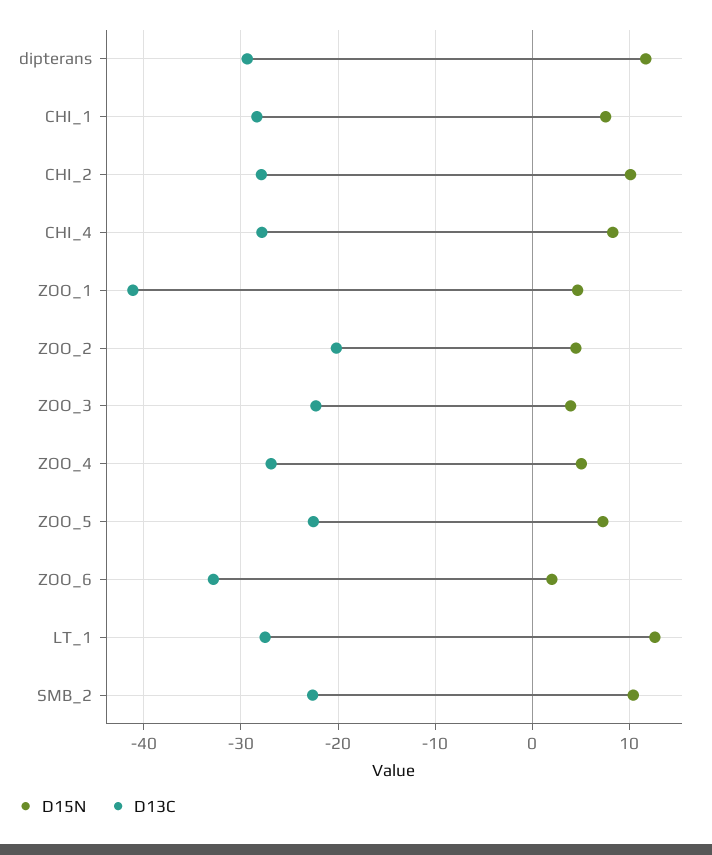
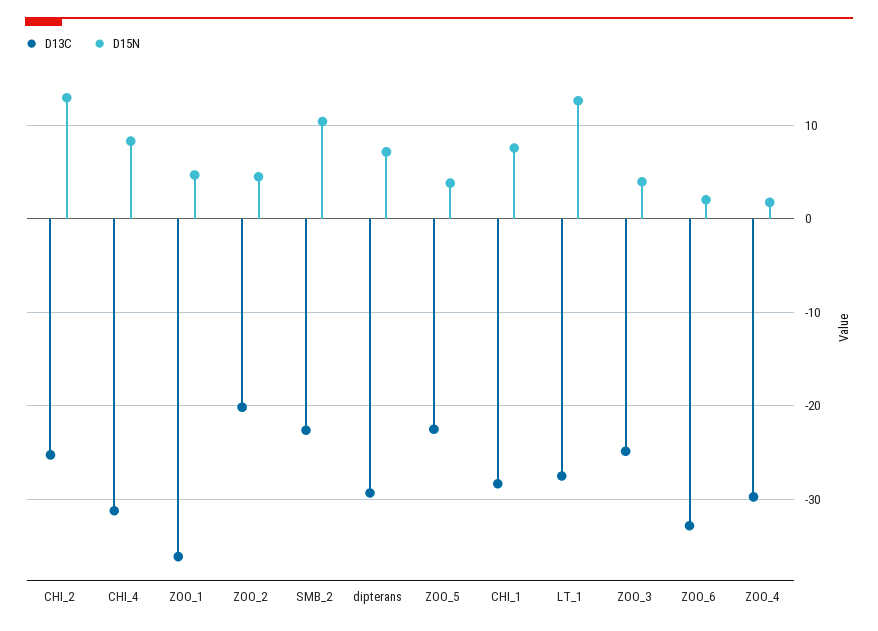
  {
    "D15N": {
-     "dipterans": 12,
+     "dipterans": 7,
      "CHI_1": 8,
-     "CHI_2": 10,
+     "CHI_2": 13,
      "CHI_4": 8,
      "ZOO_1": 5,
      "ZOO_2": 5,
      "ZOO_3": 4,
-     "ZOO_4": 5,
+     "ZOO_4": 2,
-     "ZOO_5": 7,
+     "ZOO_5": 4,
      "ZOO_6": 2,
      "LT_1": 13,
      "SMB_2": 10
    },
    "D13C": {
      "dipterans": -29,
      "CHI_1": -28,
-     "CHI_2": -28,
+     "CHI_2": -25,
-     "CHI_4": -28,
+     "CHI_4": -31,
-     "ZOO_1": -41,
+     "ZOO_1": -36,
      "ZOO_2": -20,
-     "ZOO_3": -22,
+     "ZOO_3": -25,
-     "ZOO_4": -27,
+     "ZOO_4": -30,
      "ZOO_5": -23,
      "ZOO_6": -33,
      "LT_1": -28,
      "SMB_2": -23
    }
  }

